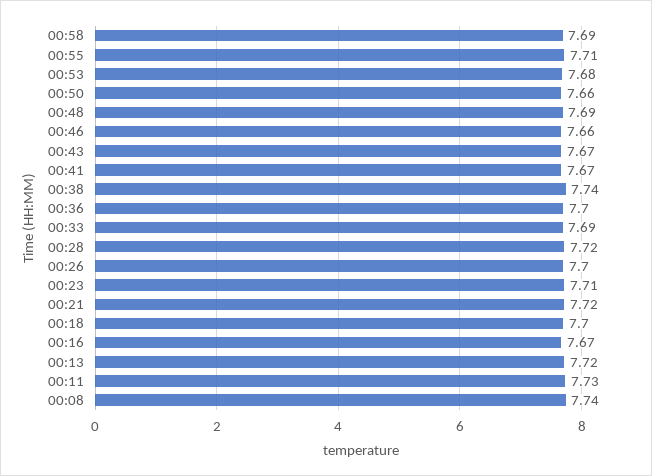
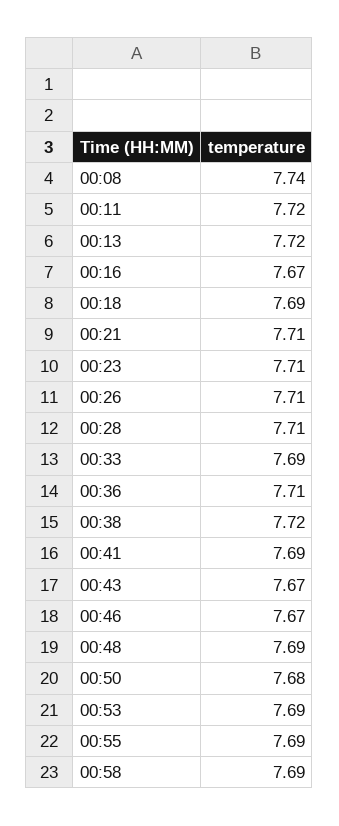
  {
    "00:58": 7.69,
-   "00:55": 7.71,
+   "00:55": 7.69,
-   "00:53": 7.68,
+   "00:53": 7.69,
-   "00:50": 7.66,
+   "00:50": 7.68,
    "00:48": 7.69,
-   "00:46": 7.66,
+   "00:46": 7.67,
    "00:43": 7.67,
-   "00:41": 7.67,
+   "00:41": 7.69,
-   "00:38": 7.74,
+   "00:38": 7.72,
-   "00:36": 7.7,
+   "00:36": 7.71,
    "00:33": 7.69,
-   "00:28": 7.72,
+   "00:28": 7.71,
-   "00:26": 7.7,
+   "00:26": 7.71,
    "00:23": 7.71,
-   "00:21": 7.72,
+   "00:21": 7.71,
-   "00:18": 7.7,
+   "00:18": 7.69,
    "00:16": 7.67,
    "00:13": 7.72,
-   "00:11": 7.73,
+   "00:11": 7.72,
    "00:08": 7.74
  }

